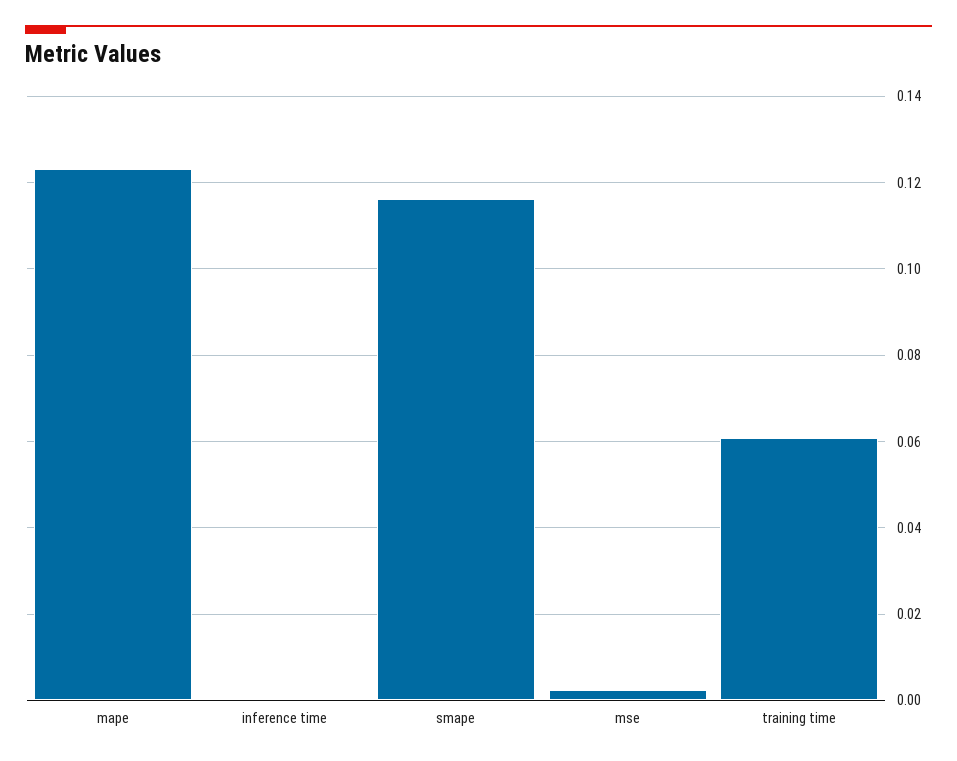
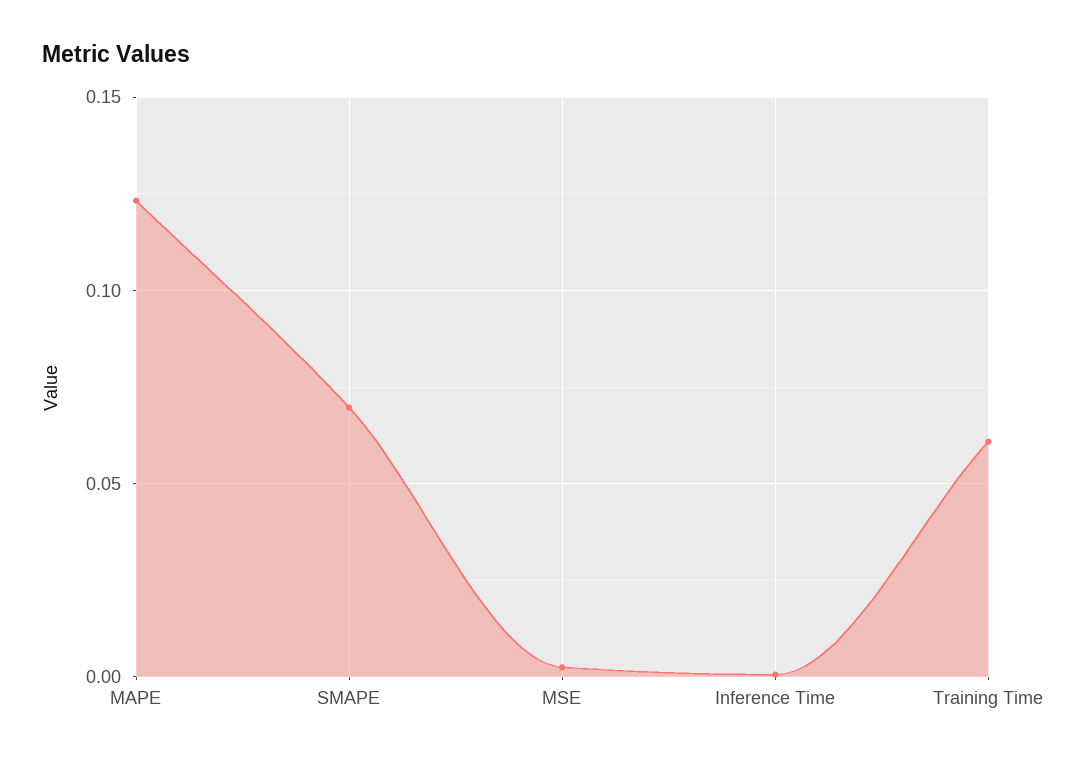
  {
    "mape": 0.124,
    "inference time": 0,
-   "smape": 0.116,
+   "smape": 0.07,
    "mse": 0.002,
    "training time": 0.06
  }

